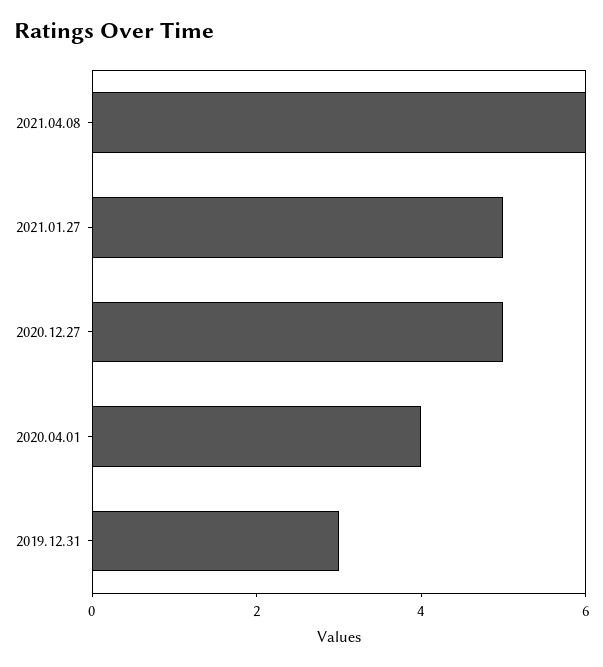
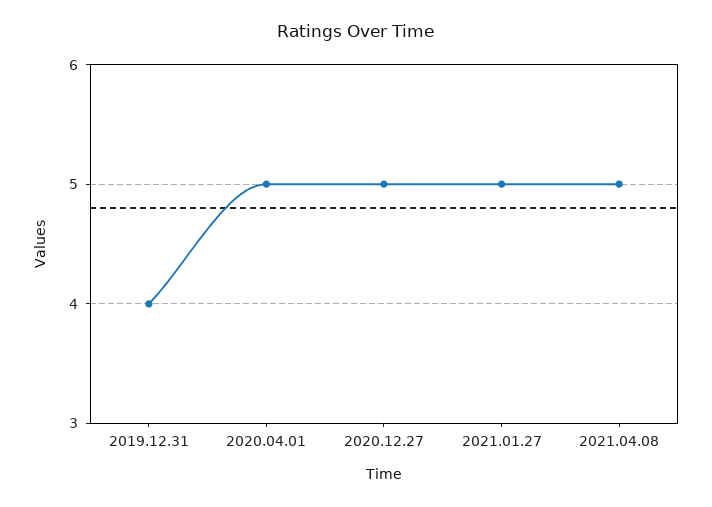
  {
-   "2021.04.08": 6,
+   "2021.04.08": 5,
    "2021.01.27": 5,
    "2020.12.27": 5,
-   "2020.04.01": 4,
+   "2020.04.01": 5,
-   "2019.12.31": 3
+   "2019.12.31": 4
  }

